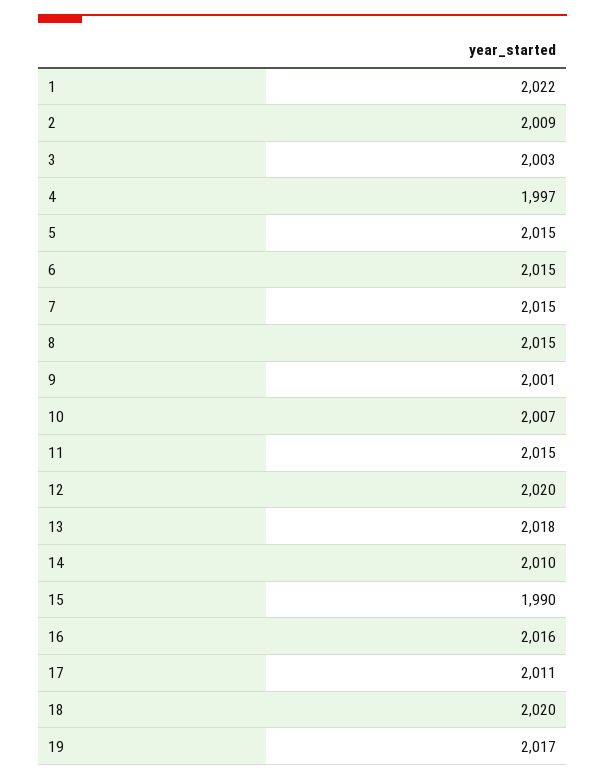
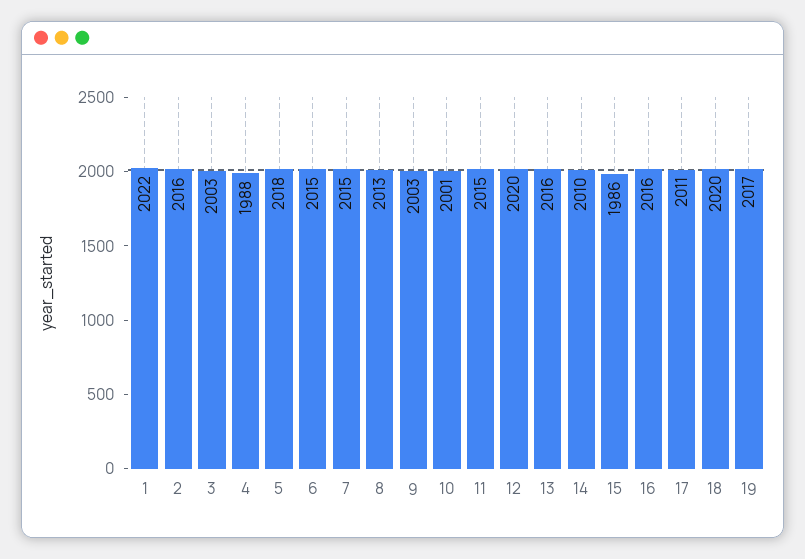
  {
    "1": 2022,
-   "2": 2009,
+   "2": 2016,
    "3": 2003,
-   "4": 1997,
+   "4": 1988,
-   "5": 2015,
+   "5": 2018,
    "6": 2015,
    "7": 2015,
-   "8": 2015,
+   "8": 2013,
-   "9": 2001,
+   "9": 2003,
-   "10": 2007,
+   "10": 2001,
    "11": 2015,
    "12": 2020,
-   "13": 2018,
+   "13": 2016,
    "14": 2010,
-   "15": 1990,
+   "15": 1986,
    "16": 2016,
    "17": 2011,
    "18": 2020,
    "19": 2017
  }

